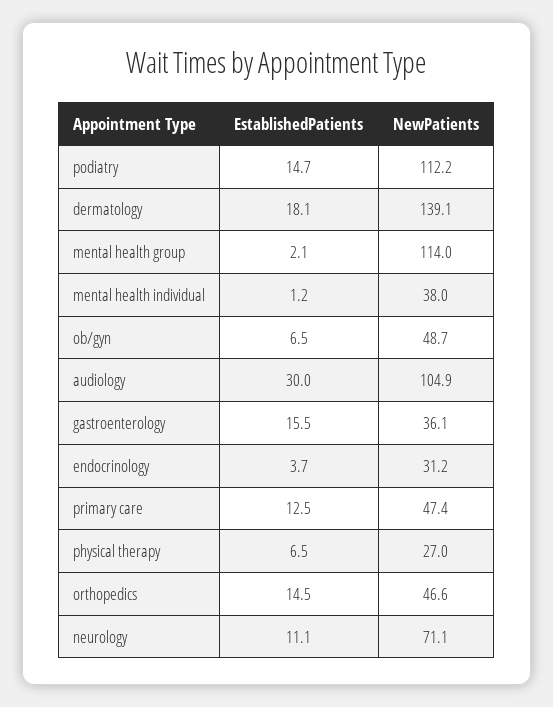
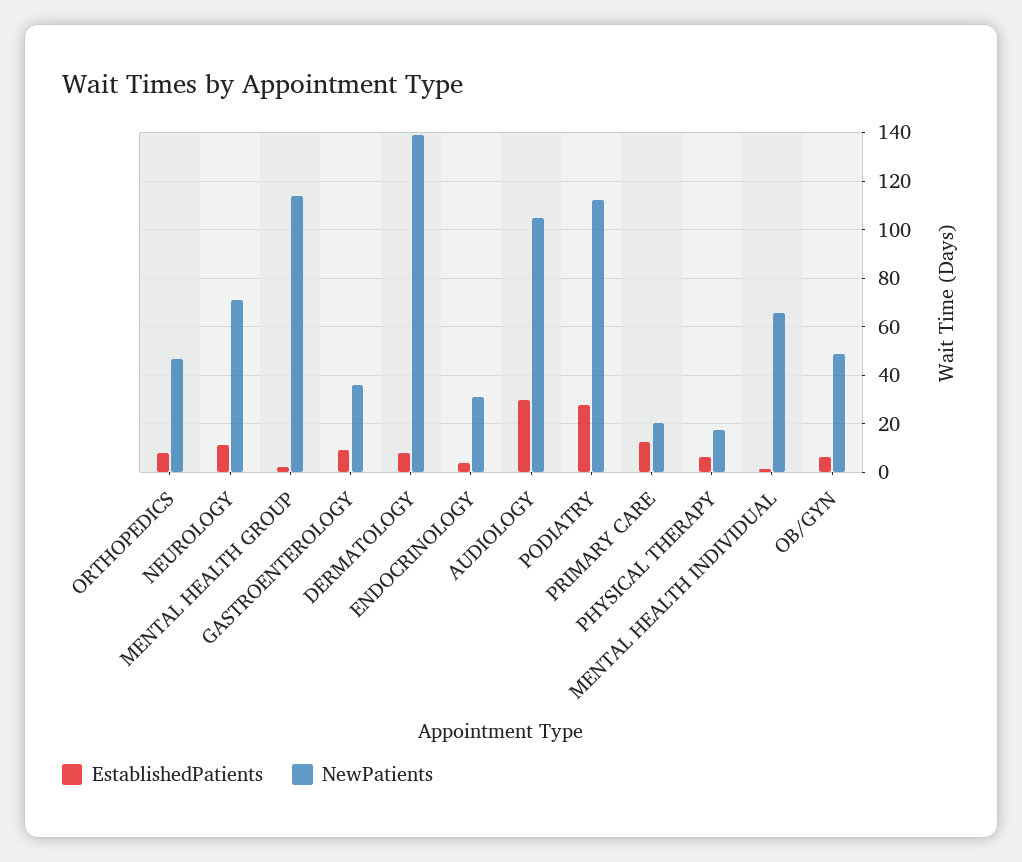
  {
    "EstablishedPatients": {
-     "podiatry": 14.7,
+     "podiatry": 27.5,
-     "dermatology": 18.1,
+     "dermatology": 7.5,
      "mental health group": 2.1,
      "mental health individual": 1.2,
      "ob/gyn": 6.5,
      "audiology": 30,
-     "gastroenterology": 15.5,
+     "gastroenterology": 10,
      "endocrinology": 3.7,
      "primary care": 12.5,
      "physical therapy": 6.5,
-     "orthopedics": 14.5,
+     "orthopedics": 7.5,
      "neurology": 11.1
    },
    "NewPatients": {
      "podiatry": 112.2,
      "dermatology": 139.1,
      "mental health group": 114,
-     "mental health individual": 38,
+     "mental health individual": 65,
      "ob/gyn": 48.7,
      "audiology": 104.9,
      "gastroenterology": 36.1,
      "endocrinology": 31.2,
-     "primary care": 47.4,
+     "primary care": 20,
-     "physical therapy": 27,
+     "physical therapy": 17.5,
      "orthopedics": 46.6,
      "neurology": 71.1
    }
  }

